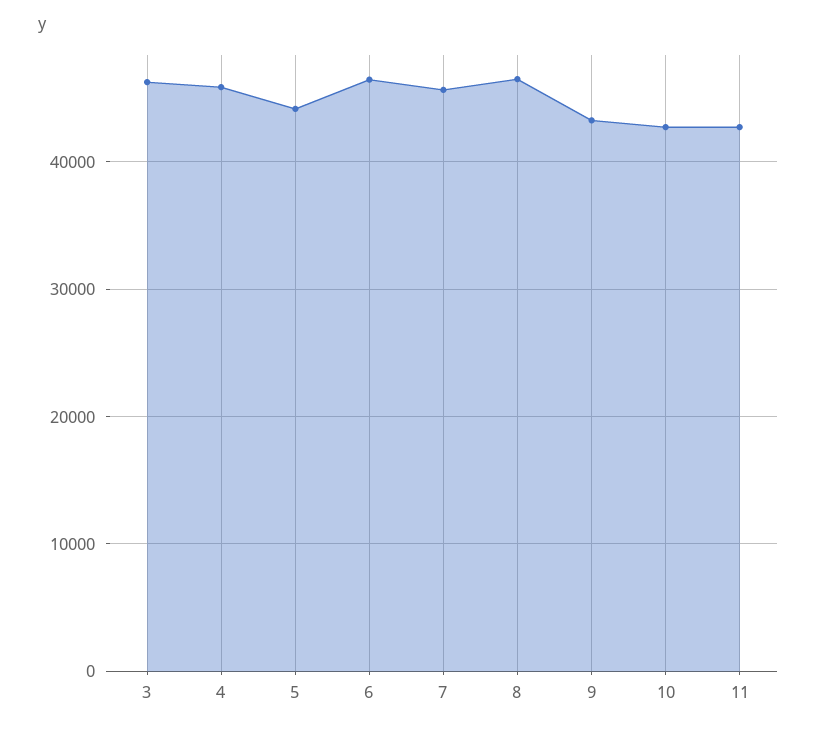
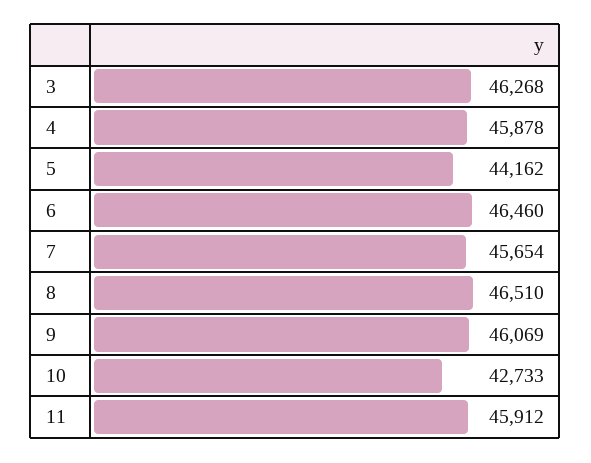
  {
    "3": 46268,
    "4": 45878,
    "5": 44162,
    "6": 46460,
    "7": 45654,
    "8": 46510,
-   "9": 43000,
+   "9": 46069,
    "10": 42733,
-   "11": 43000
+   "11": 45912
  }

